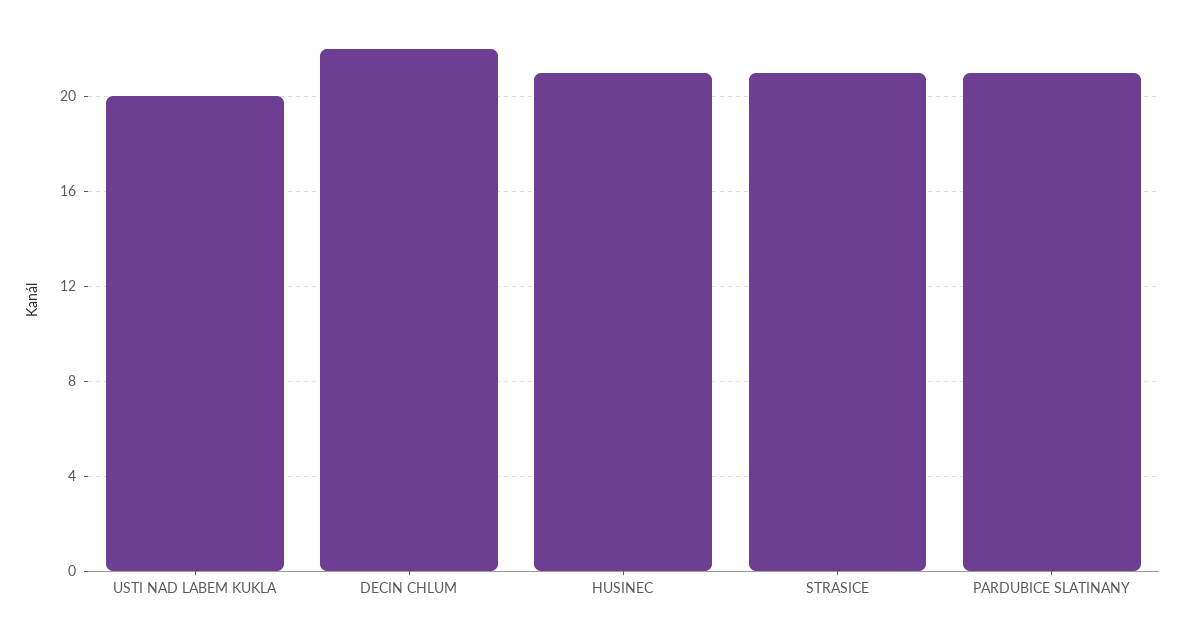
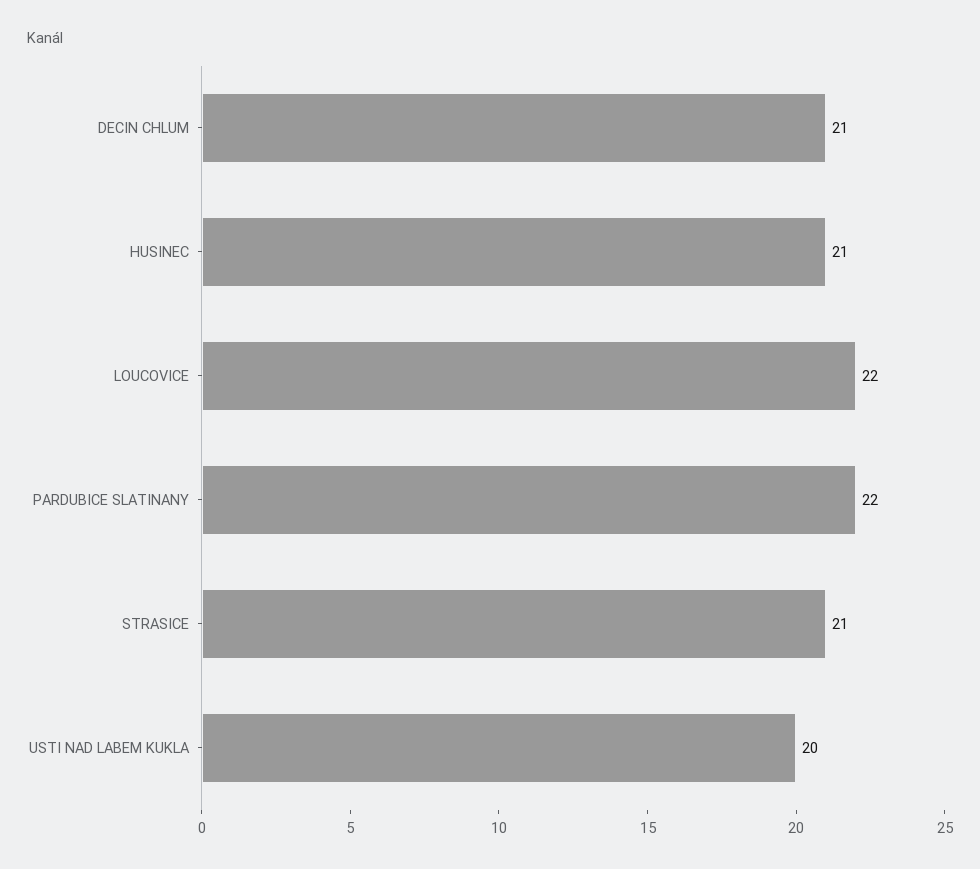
  {
    "USTI NAD LABEM KUKLA": 20,
-   "DECIN CHLUM": 22,
+   "DECIN CHLUM": 21,
    "HUSINEC": 21,
    "STRASICE": 21,
-   "PARDUBICE SLATINANY": 21
+   "PARDUBICE SLATINANY": 22,
+   "LOUCOVICE": 22
  }

